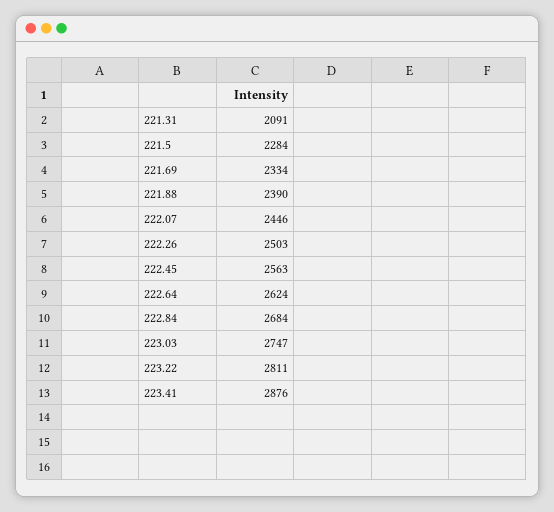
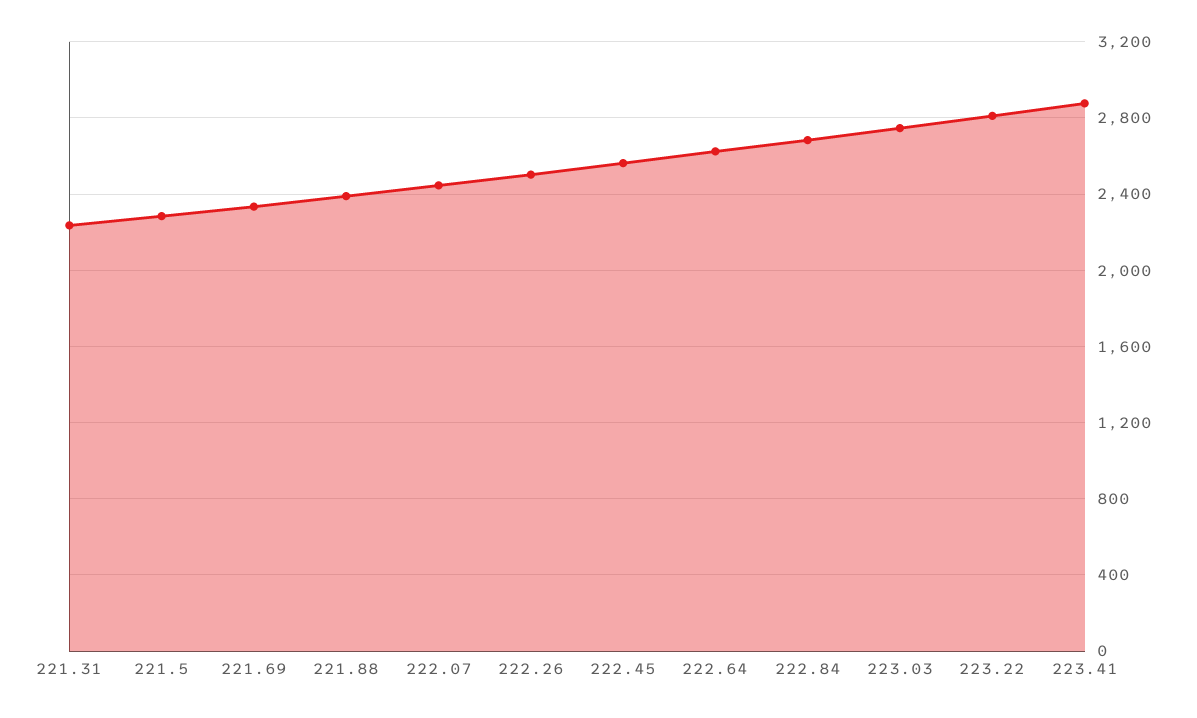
  {
-   "221.31": 2091,
+   "221.31": 2250,
    "221.5": 2284,
    "221.69": 2334,
    "221.88": 2390,
    "222.07": 2446,
    "222.26": 2503,
    "222.45": 2563,
    "222.64": 2624,
    "222.84": 2684,
    "223.03": 2747,
    "223.22": 2811,
    "223.41": 2876
  }

